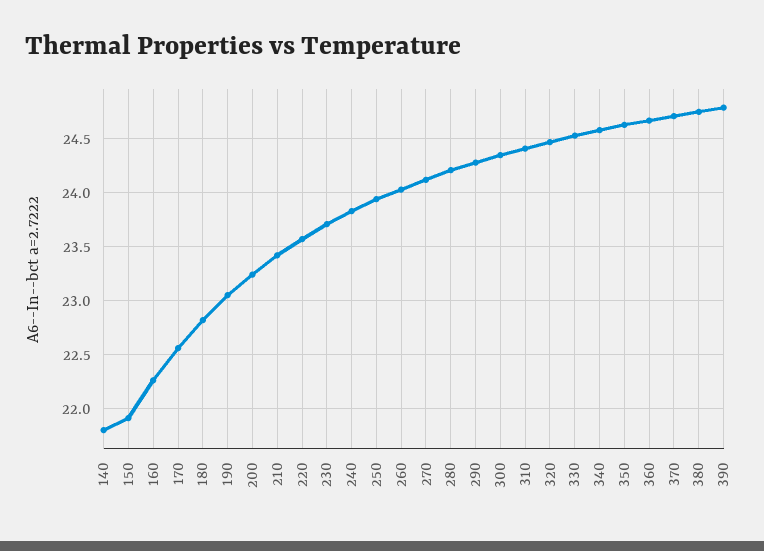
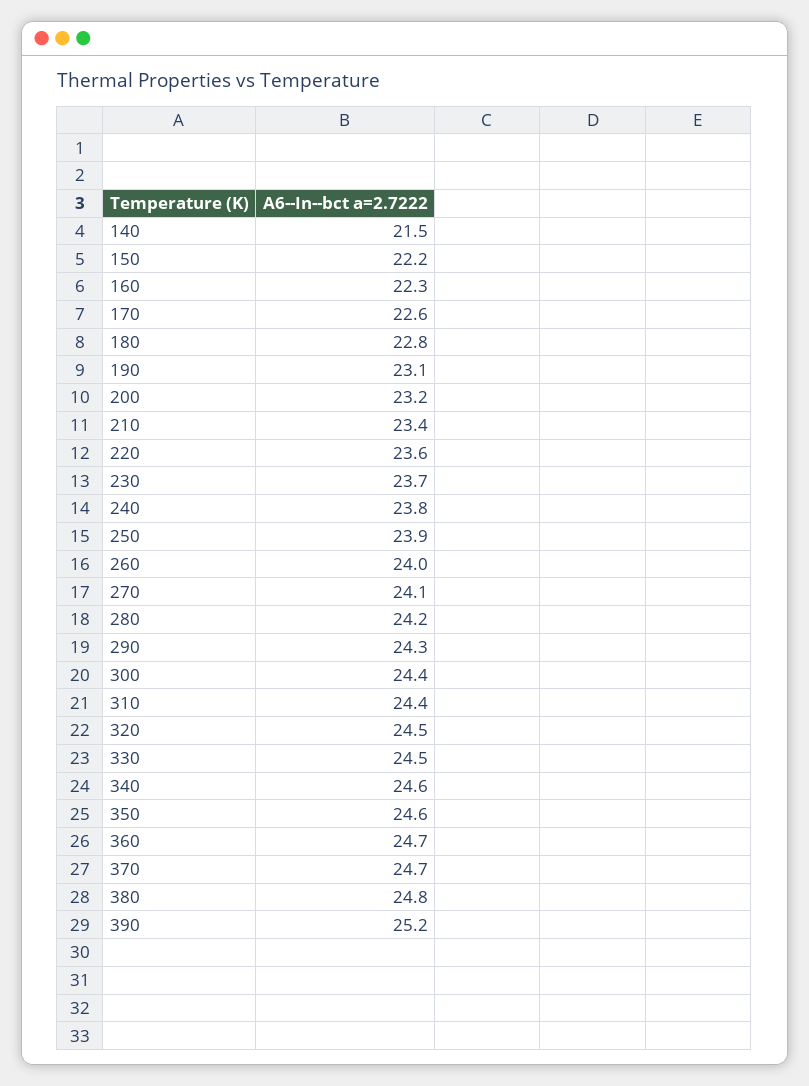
  {
-   "140": 21.8,
+   "140": 21.5,
-   "150": 21.9,
+   "150": 22.2,
    "160": 22.3,
    "170": 22.6,
    "180": 22.8,
    "190": 23.1,
    "200": 23.2,
    "210": 23.4,
    "220": 23.6,
    "230": 23.7,
    "240": 23.8,
    "250": 23.9,
    "260": 24,
    "270": 24.1,
    "280": 24.2,
    "290": 24.3,
    "300": 24.4,
    "310": 24.4,
    "320": 24.5,
    "330": 24.5,
    "340": 24.6,
    "350": 24.6,
    "360": 24.7,
    "370": 24.7,
    "380": 24.8,
-   "390": 24.8
+   "390": 25.2
  }

